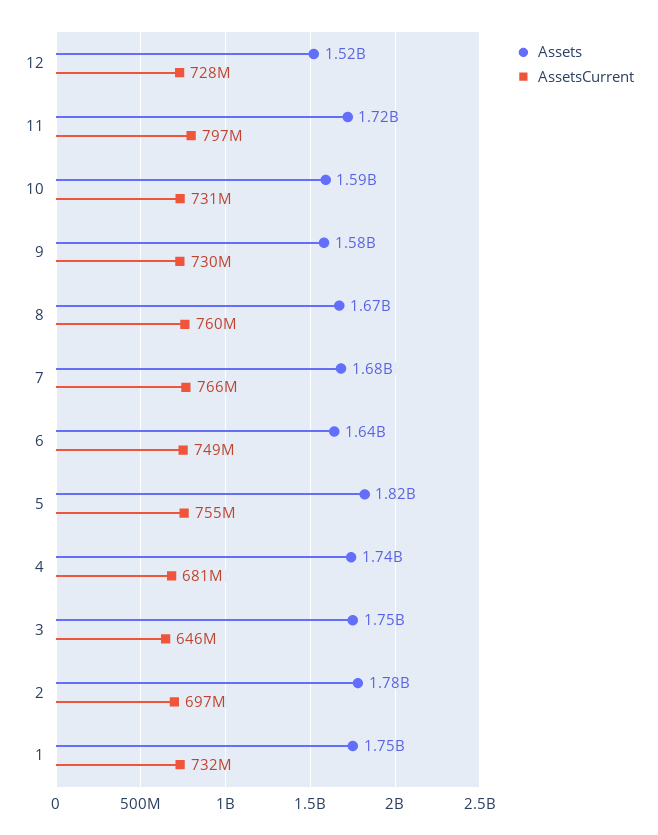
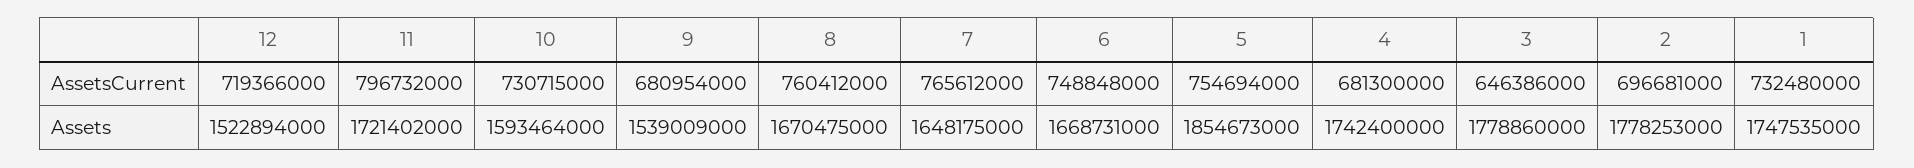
  {
    "Assets": {
      "12": 1522894000,
      "11": 1721402000,
      "10": 1593464000,
-     "9": 1580000000,
+     "9": 1539009000,
      "8": 1670475000,
-     "7": 1680000000,
+     "7": 1648175000,
-     "6": 1640000000,
+     "6": 1668731000,
-     "5": 1820000000,
+     "5": 1854673000,
      "4": 1742400000,
-     "3": 1750000000,
+     "3": 1778860000,
      "2": 1778253000,
      "1": 1747535000
    },
    "AssetsCurrent": {
-     "12": 728000000,
+     "12": 719366000,
      "11": 796732000,
      "10": 730715000,
-     "9": 730000000,
+     "9": 680954000,
      "8": 760412000,
      "7": 765612000,
      "6": 748848000,
      "5": 754694000,
      "4": 681300000,
      "3": 646386000,
      "2": 696681000,
      "1": 732480000
    }
  }

